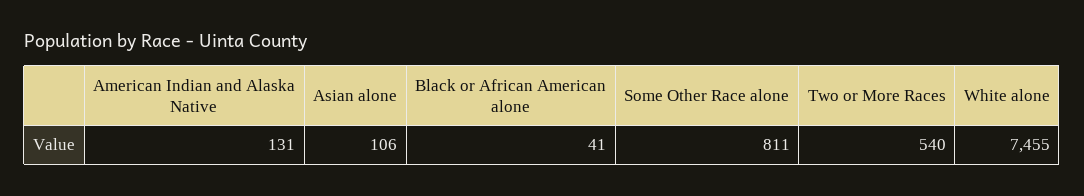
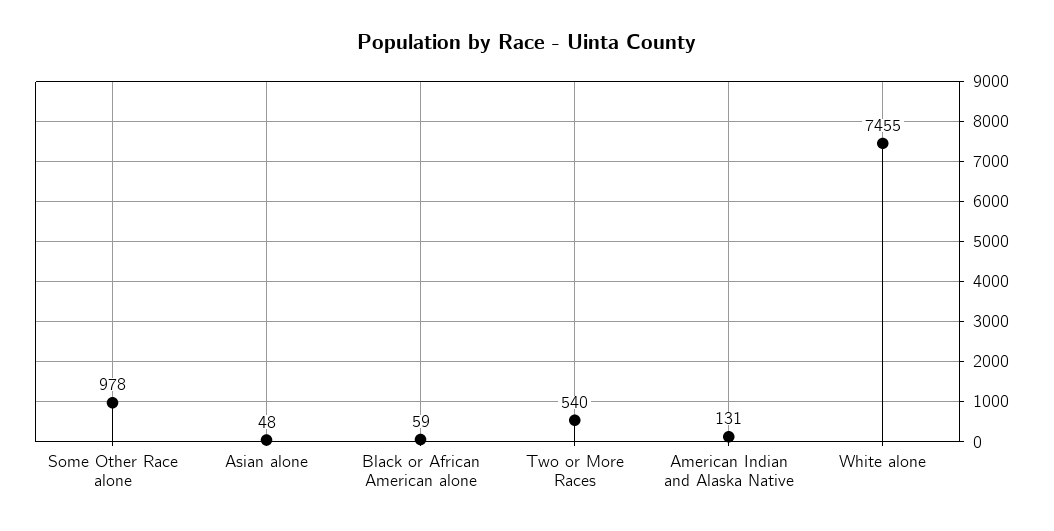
  {
    "American Indian and Alaska Native": 131,
-   "Asian alone": 106,
+   "Asian alone": 48,
-   "Black or African American alone": 41,
+   "Black or African American alone": 59,
-   "Some Other Race alone": 811,
+   "Some Other Race alone": 978,
    "Two or More Races": 540,
    "White alone": 7455
  }

